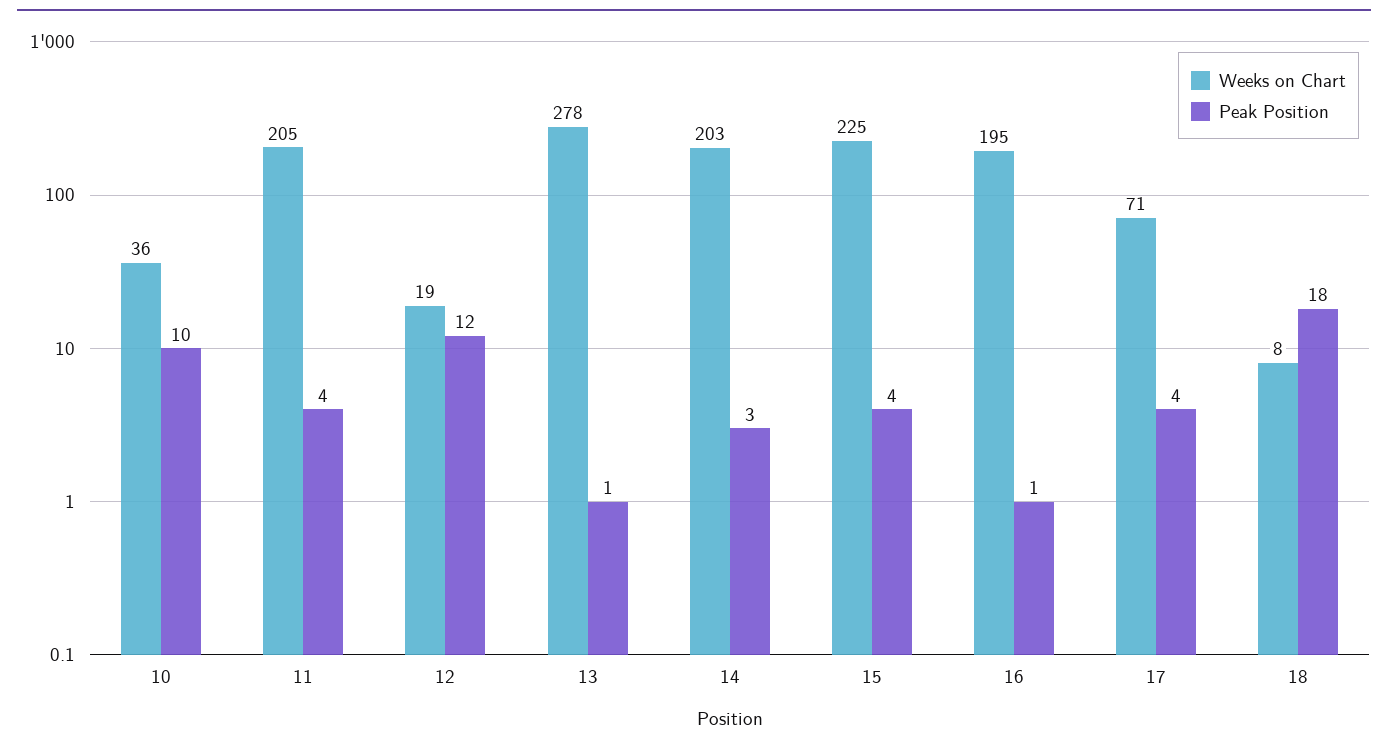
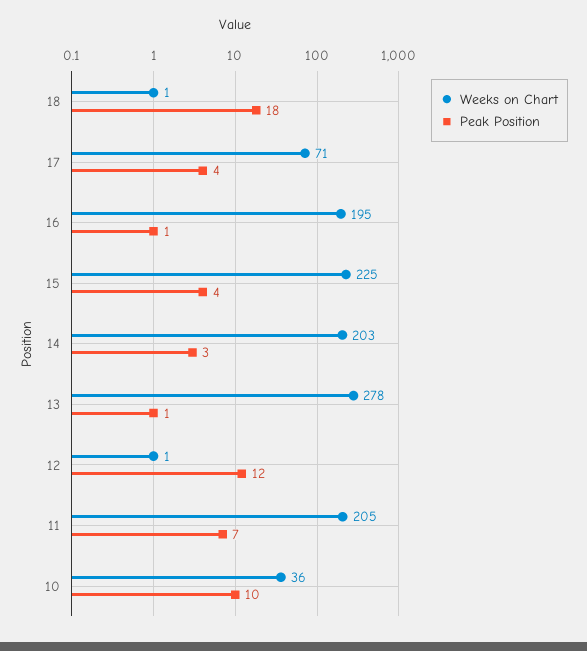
  {
    "Weeks on Chart": {
      "10": 36,
      "11": 205,
-     "12": 19,
+     "12": 1,
      "13": 278,
      "14": 203,
      "15": 225,
      "16": 195,
      "17": 71,
-     "18": 8
+     "18": 1
    },
    "Peak Position": {
      "10": 10,
-     "11": 4,
+     "11": 7,
      "12": 12,
      "13": 1,
      "14": 3,
      "15": 4,
      "16": 1,
      "17": 4,
      "18": 18
    }
  }

